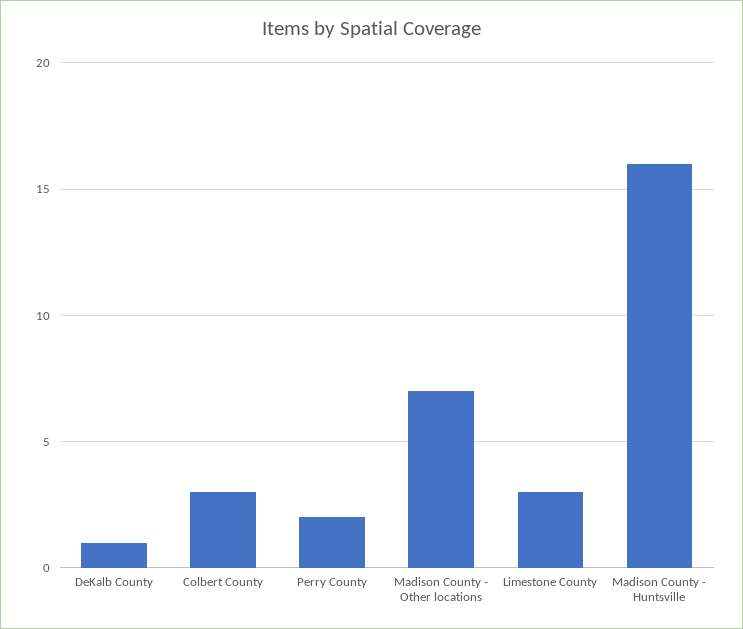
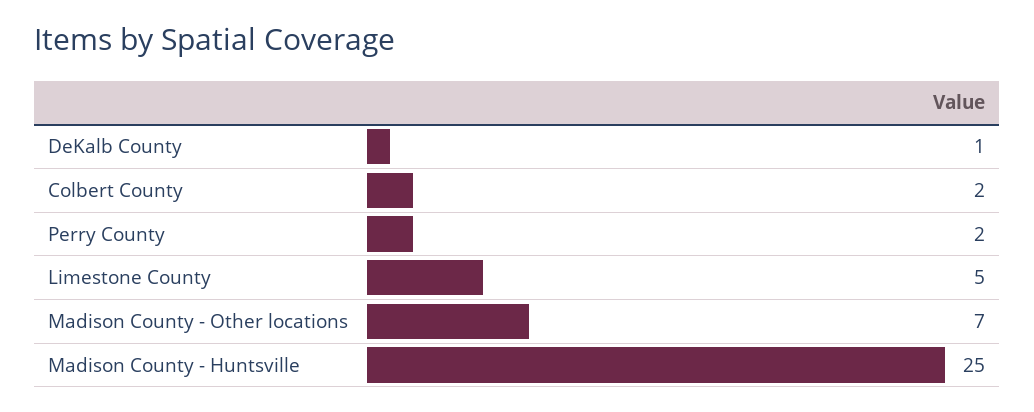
  {
    "DeKalb County": 1,
-   "Colbert County": 3,
+   "Colbert County": 2,
    "Perry County": 2,
    "Madison County - Other locations": 7,
-   "Limestone County": 3,
+   "Limestone County": 5,
-   "Madison County - Huntsville": 16
+   "Madison County - Huntsville": 25
  }

